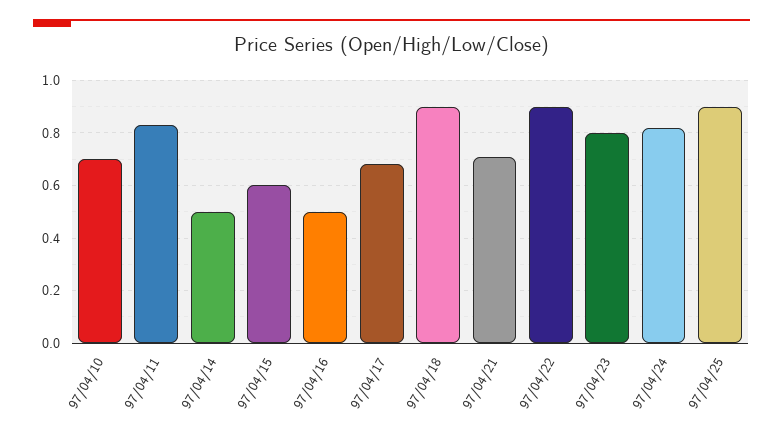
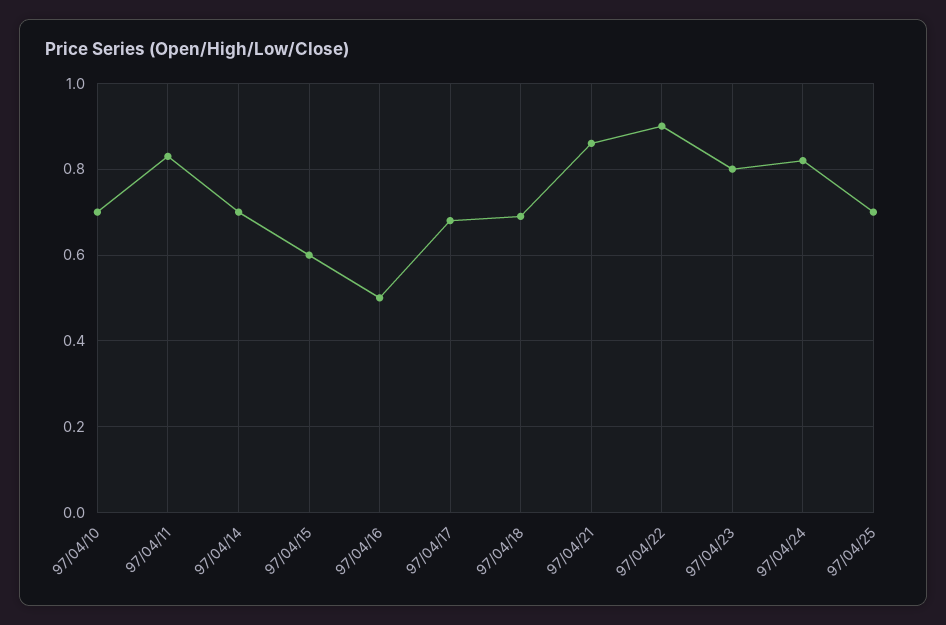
  {
    "97/04/10": 0.7,
    "97/04/11": 0.85,
-   "97/04/14": 0.5,
+   "97/04/14": 0.7,
    "97/04/15": 0.6,
    "97/04/16": 0.5,
    "97/04/17": 0.7,
-   "97/04/18": 0.9,
+   "97/04/18": 0.7,
-   "97/04/21": 0.7,
+   "97/04/21": 0.85,
    "97/04/22": 0.9,
    "97/04/23": 0.8,
    "97/04/24": 0.8,
-   "97/04/25": 0.9
+   "97/04/25": 0.7
  }

